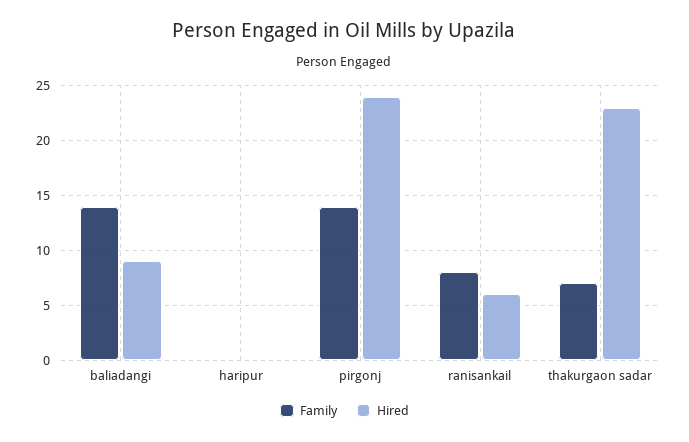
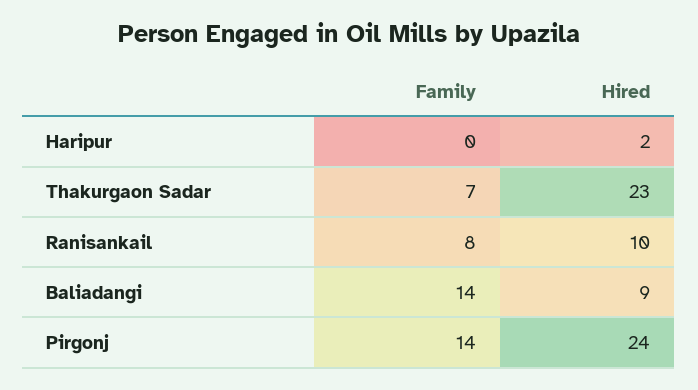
  {
    "Family": {
      "baliadangi": 14,
      "haripur": 0,
      "pirgonj": 14,
      "ranisankail": 8,
      "thakurgaon sadar": 7
    },
    "Hired": {
      "baliadangi": 9,
-     "haripur": 0,
+     "haripur": 2,
      "pirgonj": 24,
-     "ranisankail": 6,
+     "ranisankail": 10,
      "thakurgaon sadar": 23
    }
  }

